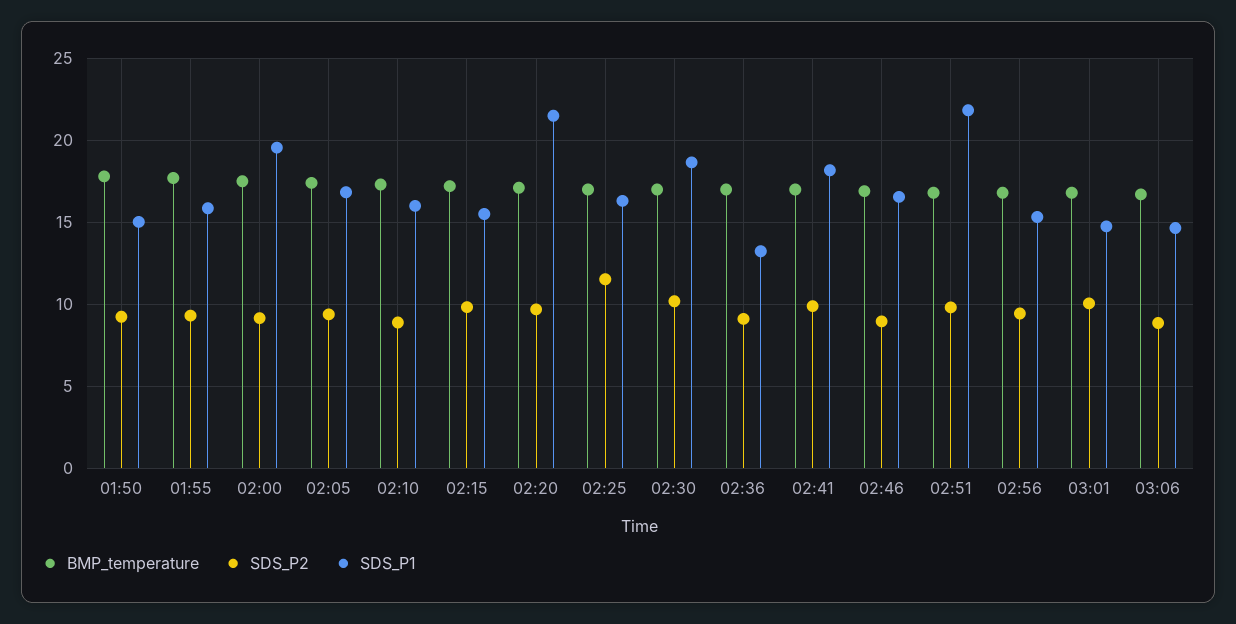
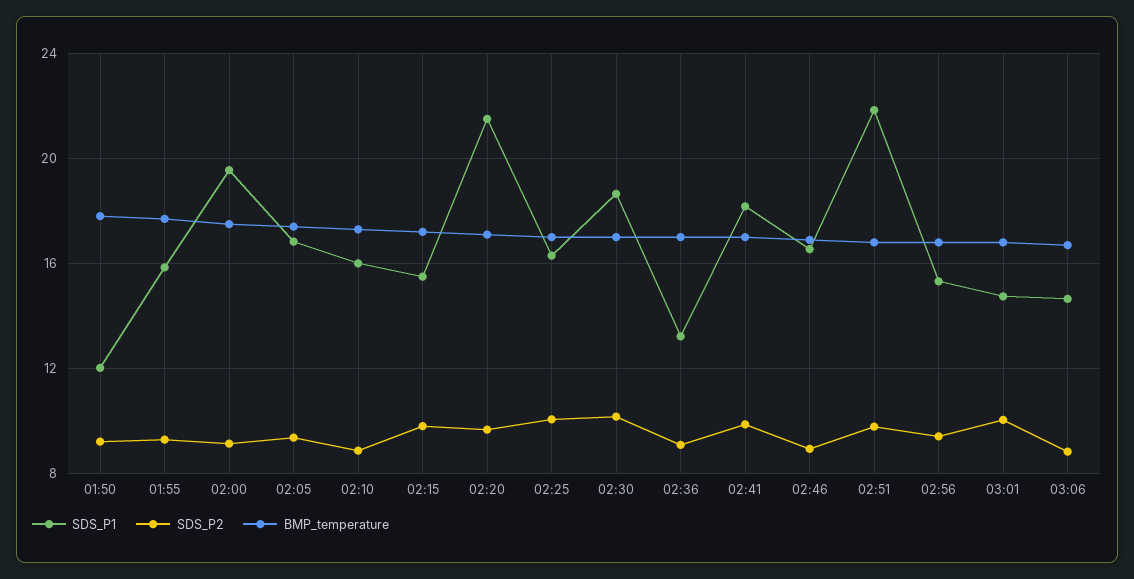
  {
    "BMP_temperature": {
      "01:50": 18,
      "01:55": 17.5,
      "02:00": 17.5,
      "02:05": 17.5,
      "02:10": 17.5,
      "02:15": 17,
      "02:20": 17,
      "02:25": 17,
      "02:30": 17,
      "02:36": 17,
      "02:41": 17,
      "02:46": 17,
      "02:51": 17,
      "02:56": 17,
      "03:01": 17,
      "03:06": 16.5
    },
    "SDS_P2": {
      "01:50": 9,
      "01:55": 9.5,
      "02:00": 9,
      "02:05": 9.5,
      "02:10": 9,
      "02:15": 10,
      "02:20": 9.5,
-     "02:25": 11.5,
+     "02:25": 10,
      "02:30": 10,
      "02:36": 9,
      "02:41": 10,
      "02:46": 9,
      "02:51": 10,
      "02:56": 9.5,
      "03:01": 10,
      "03:06": 9
    },
    "SDS_P1": {
-     "01:50": 15,
+     "01:50": 12,
      "01:55": 16,
      "02:00": 19.5,
      "02:05": 17,
      "02:10": 16,
      "02:15": 15.5,
      "02:20": 21.5,
      "02:25": 16.5,
      "02:30": 18.5,
      "02:36": 13,
      "02:41": 18,
      "02:46": 16.5,
      "02:51": 22,
      "02:56": 15.5,
      "03:01": 15,
      "03:06": 14.5
    }
  }

